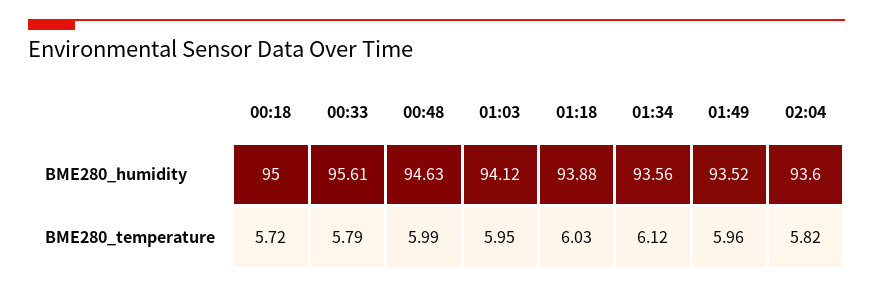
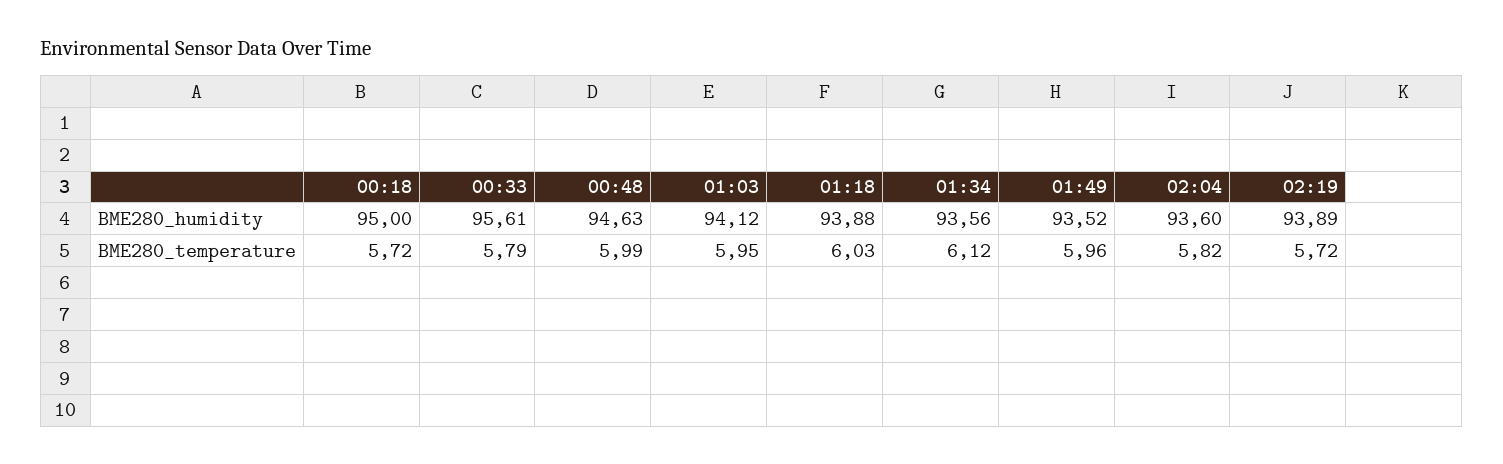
  {
    "00:18": {
      "BME280_humidity": 95,
      "BME280_temperature": 5.72
    },
    "00:33": {
      "BME280_humidity": 95.61,
      "BME280_temperature": 5.79
    },
    "00:48": {
      "BME280_humidity": 94.63,
      "BME280_temperature": 5.99
    },
    "01:03": {
      "BME280_humidity": 94.12,
      "BME280_temperature": 5.95
    },
    "01:18": {
      "BME280_humidity": 93.88,
      "BME280_temperature": 6.03
    },
    "01:34": {
      "BME280_humidity": 93.56,
      "BME280_temperature": 6.12
    },
    "01:49": {
      "BME280_humidity": 93.52,
      "BME280_temperature": 5.96
    },
    "02:04": {
      "BME280_humidity": 93.6,
      "BME280_temperature": 5.82
-   }
+   },
+   "02:19": {
+     "BME280_humidity": 93.89,
+     "BME280_temperature": 5.72
+   }
  }

